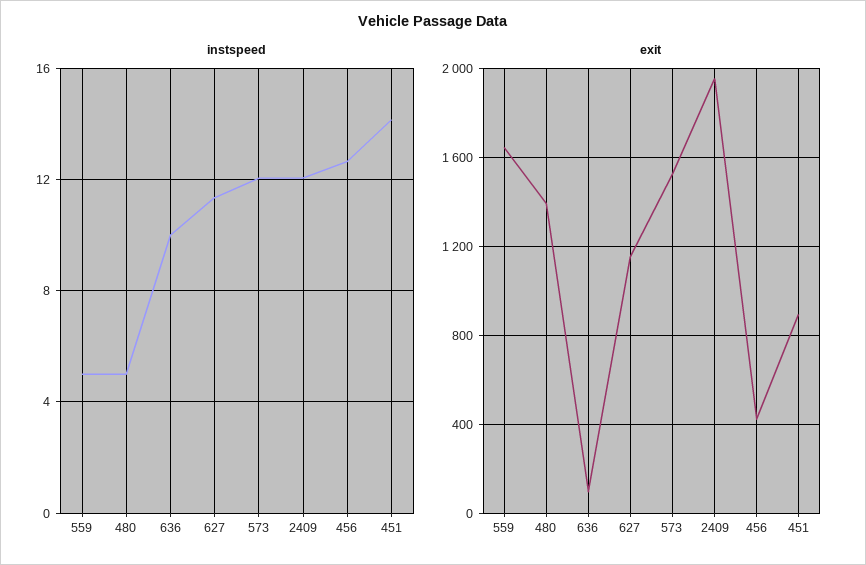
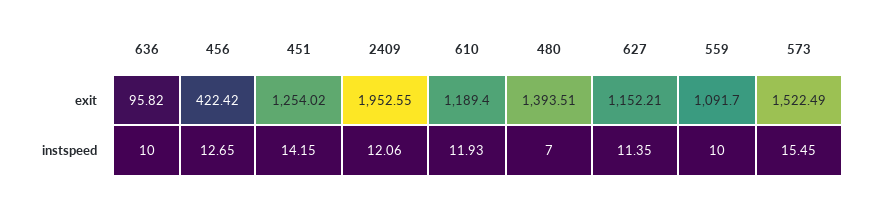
  {
    "instspeed": {
-     "559": 5,
+     "559": 10,
-     "480": 5,
+     "480": 7,
      "636": 10,
      "627": 11.35,
-     "573": 12,
+     "573": 15.45,
      "2409": 12.06,
      "456": 12.65,
-     "451": 14.15
+     "451": 14.15,
+     "610": 11.93
    },
    "exit": {
-     "559": 1650,
+     "559": 1091.7,
      "480": 1393.51,
      "636": 95.82,
      "627": 1152.21,
      "573": 1522.49,
      "2409": 1952.55,
      "456": 422.42,
-     "451": 900
+     "451": 1254.02,
+     "610": 1189.4
    }
  }

